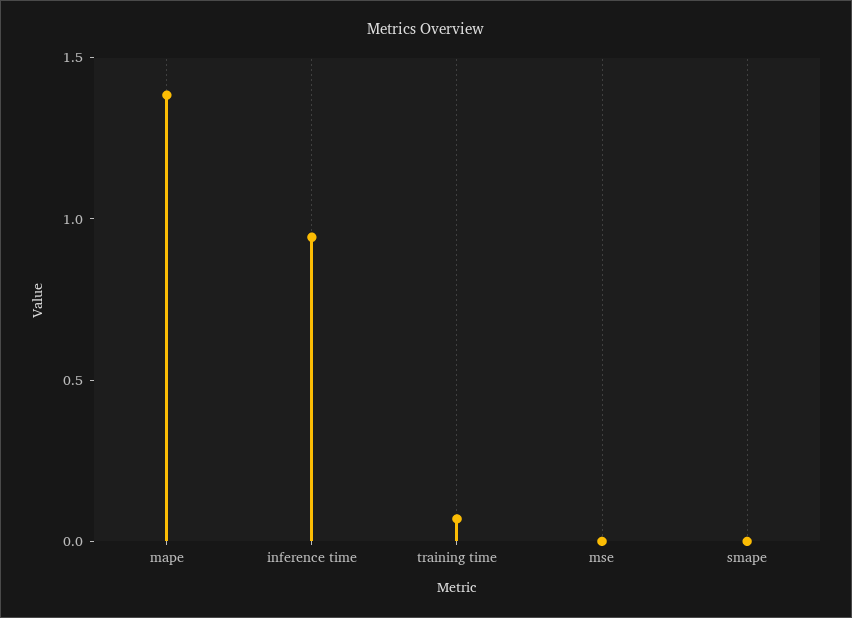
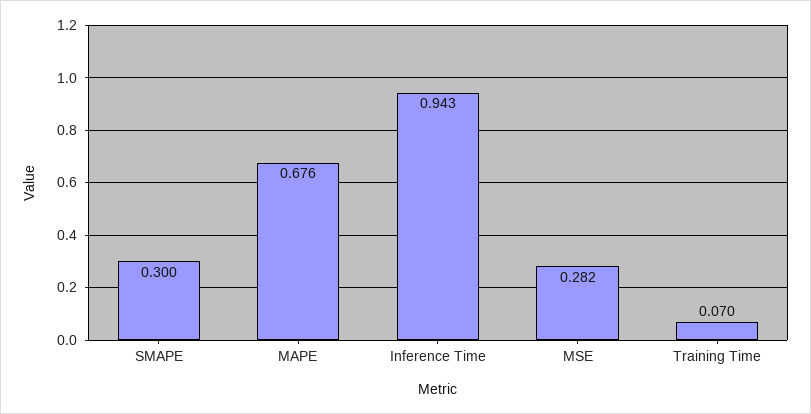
  {
-   "mape": 1.4,
+   "mape": 0.676,
    "inference time": 0.943,
    "training time": 0.07,
-   "mse": 0,
+   "mse": 0.282,
-   "smape": 0
+   "smape": 0.3
  }

